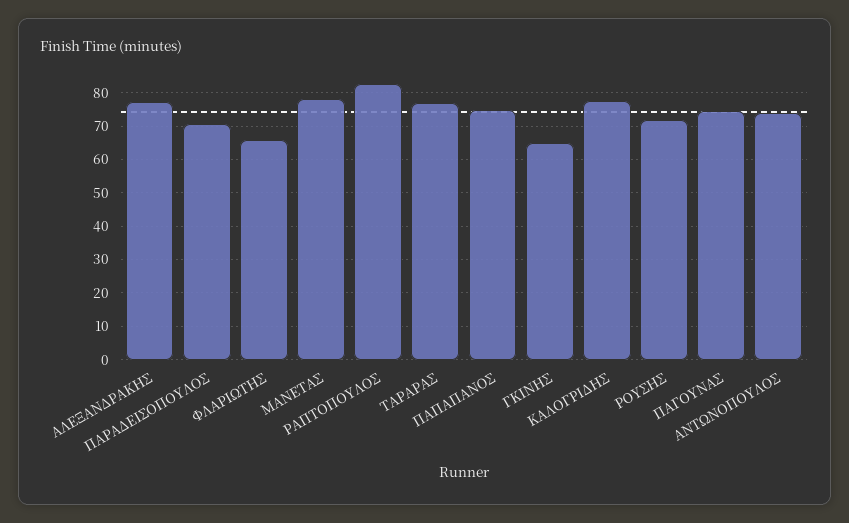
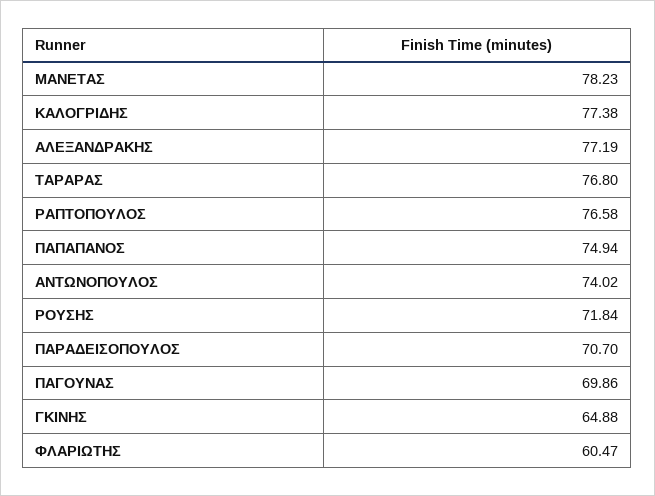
  {
    "ΑΛΕΞΑΝΔΡΑΚΗΣ": 77.19,
    "ΠΑΡΑΔΕΙΣΟΠΟΥΛΟΣ": 70.7,
-   "ΦΛΑΡΙΩΤΗΣ": 66,
+   "ΦΛΑΡΙΩΤΗΣ": 60.47,
    "ΜΑΝΕΤΑΣ": 78.23,
-   "ΡΑΠΤΟΠΟΥΛΟΣ": 82,
+   "ΡΑΠΤΟΠΟΥΛΟΣ": 76.58,
    "ΤΑΡΑΡΑΣ": 76.8,
    "ΠΑΠΑΠΑΝΟΣ": 74.94,
    "ΓΚΙΝΗΣ": 64.88,
    "ΚΑΛΟΓΡΙΔΗΣ": 77.38,
    "ΡΟΥΣΗΣ": 71.84,
-   "ΠΑΓΟΥΝΑΣ": 74,
+   "ΠΑΓΟΥΝΑΣ": 69.86,
    "ΑΝΤΩΝΟΠΟΥΛΟΣ": 74.02
  }

